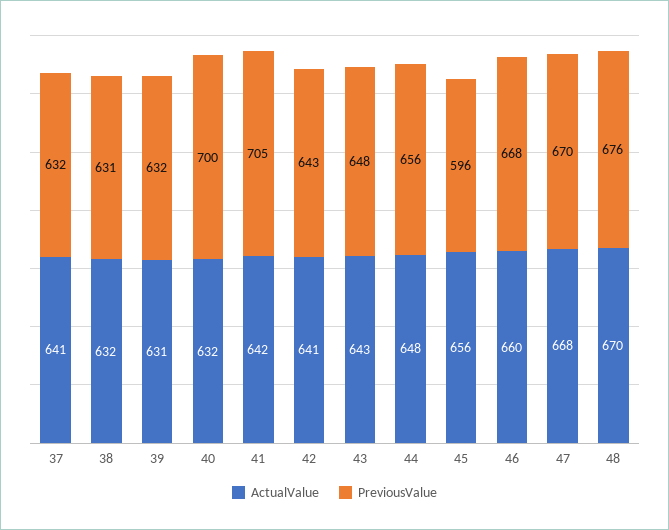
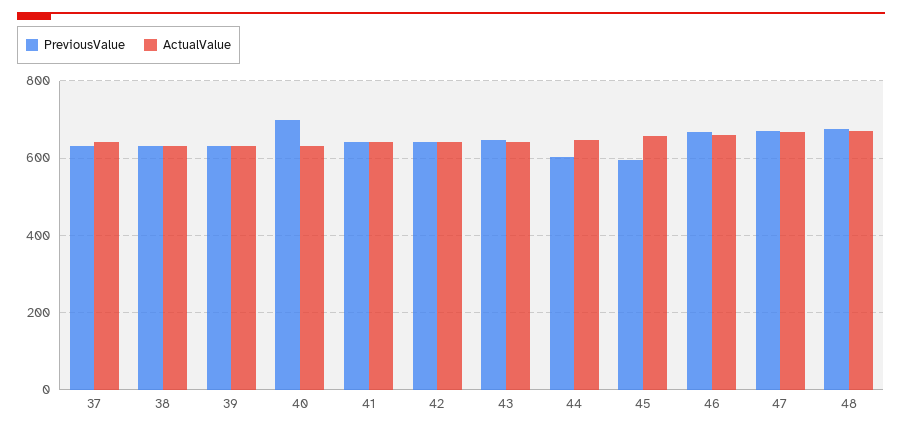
  {
    "ActualValue": {
      "37": 641,
      "38": 632,
      "39": 631,
      "40": 632,
      "41": 642,
      "42": 641,
      "43": 643,
      "44": 648,
      "45": 656,
      "46": 660,
      "47": 668,
      "48": 670
    },
    "PreviousValue": {
      "37": 632,
      "38": 631,
      "39": 632,
      "40": 700,
-     "41": 705,
+     "41": 640,
      "42": 643,
      "43": 648,
-     "44": 656,
+     "44": 600,
      "45": 596,
      "46": 668,
      "47": 670,
      "48": 676
    }
  }

